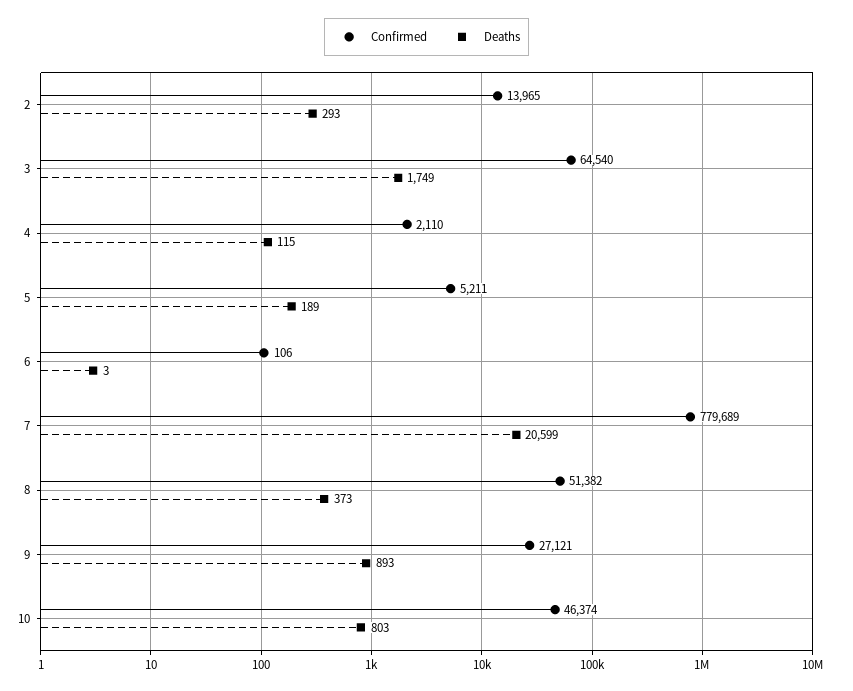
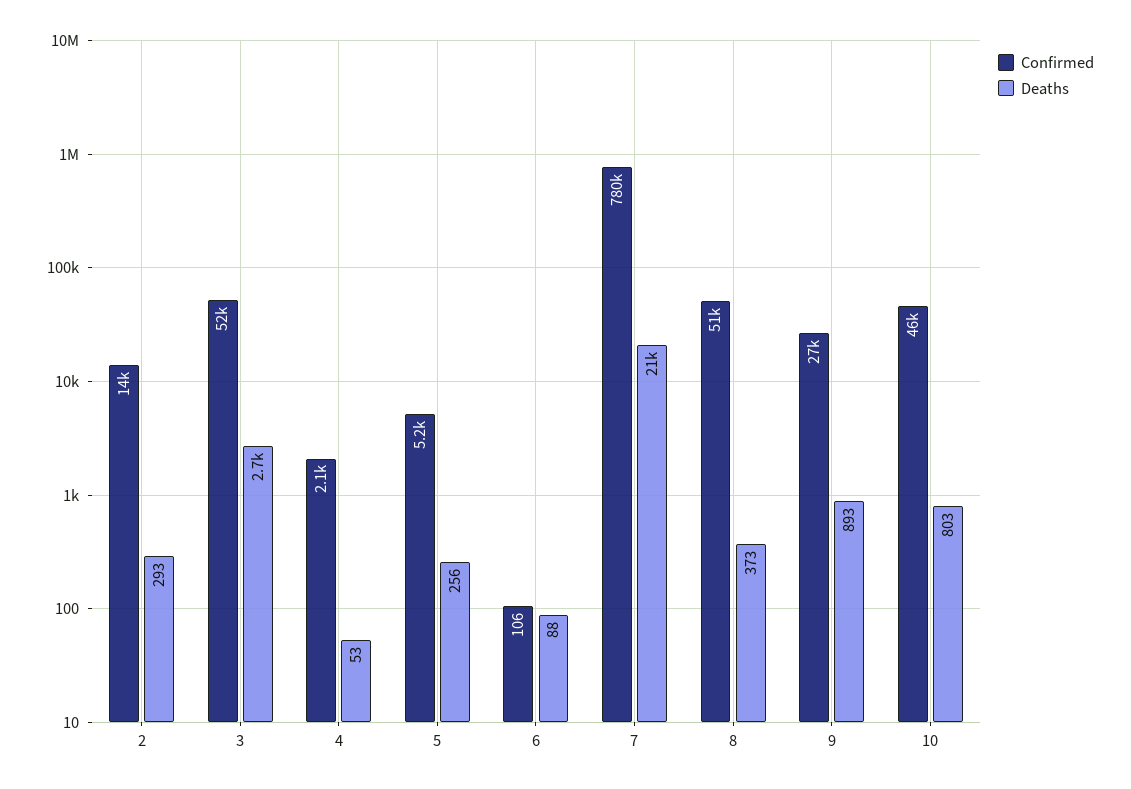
  {
    "Confirmed": {
      "2": 13965,
-     "3": 64540,
+     "3": 52000,
      "4": 2110,
      "5": 5211,
      "6": 106,
      "7": 779689,
      "8": 51382,
      "9": 27121,
      "10": 46374
    },
    "Deaths": {
      "2": 293,
-     "3": 1749,
+     "3": 2700,
-     "4": 115,
+     "4": 53,
-     "5": 189,
+     "5": 256,
-     "6": 3,
+     "6": 88,
      "7": 20599,
      "8": 373,
      "9": 893,
      "10": 803
    }
  }

